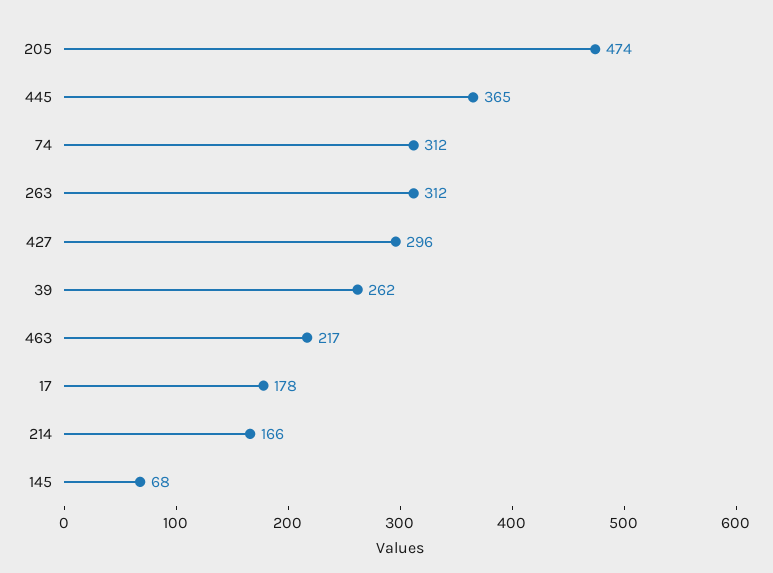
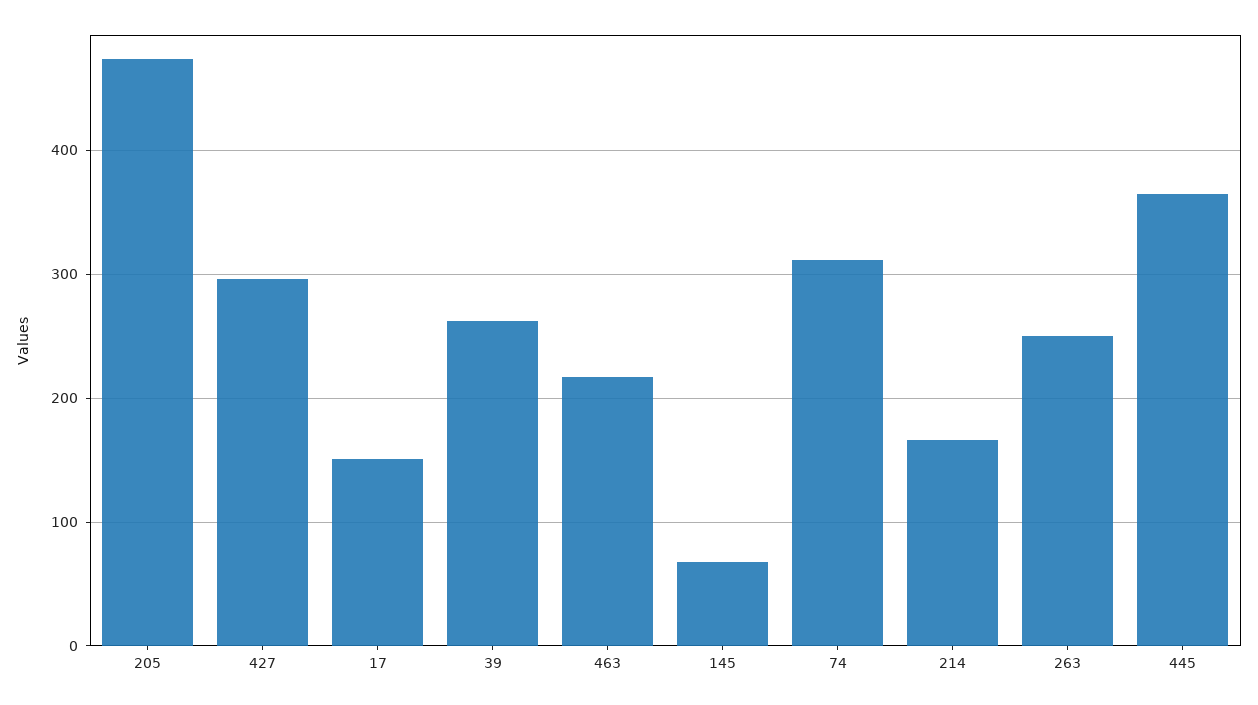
  {
    "205": 474,
    "445": 365,
    "74": 312,
-   "263": 312,
+   "263": 250,
    "427": 296,
    "39": 262,
    "463": 217,
-   "17": 178,
+   "17": 150,
    "214": 166,
    "145": 68
  }

